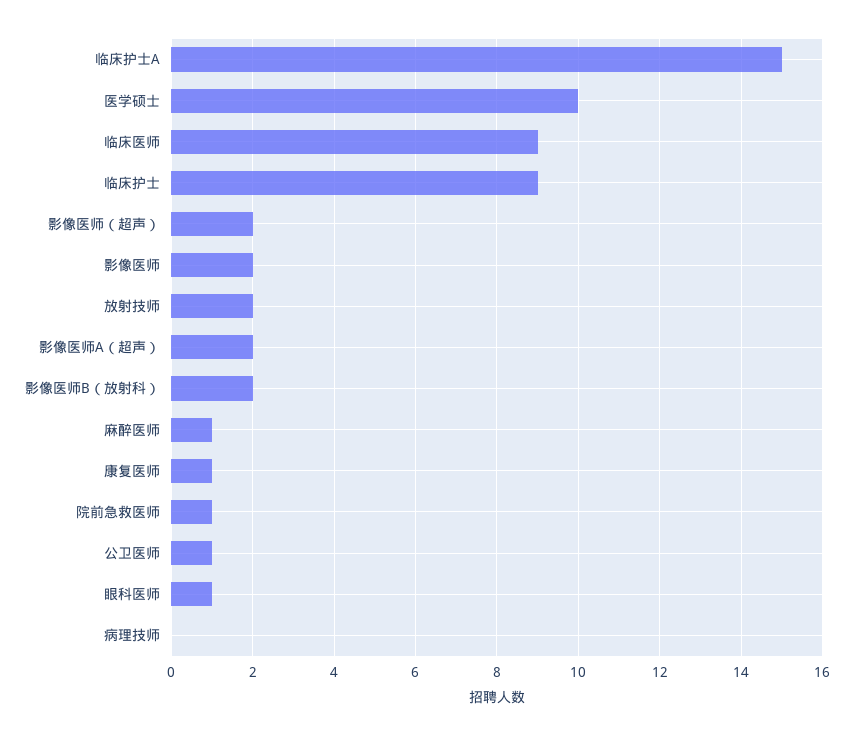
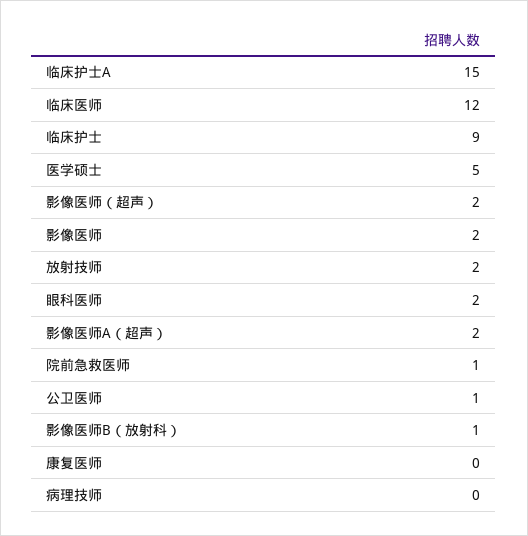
  {
    "临床护士A": 15,
-   "医学硕士": 10,
+   "医学硕士": 5,
-   "临床医师": 9,
+   "临床医师": 12,
    "临床护士": 9,
    "影像医师（超声）": 2,
    "影像医师": 2,
    "放射技师": 2,
    "影像医师A（超声）": 2,
-   "影像医师B（放射科）": 2,
+   "影像医师B（放射科）": 1,
-   "麻醉医师": 1,
-   "康复医师": 1,
+   "康复医师": 0,
    "院前急救医师": 1,
    "公卫医师": 1,
-   "眼科医师": 1,
+   "眼科医师": 2,
    "病理技师": 0
  }

